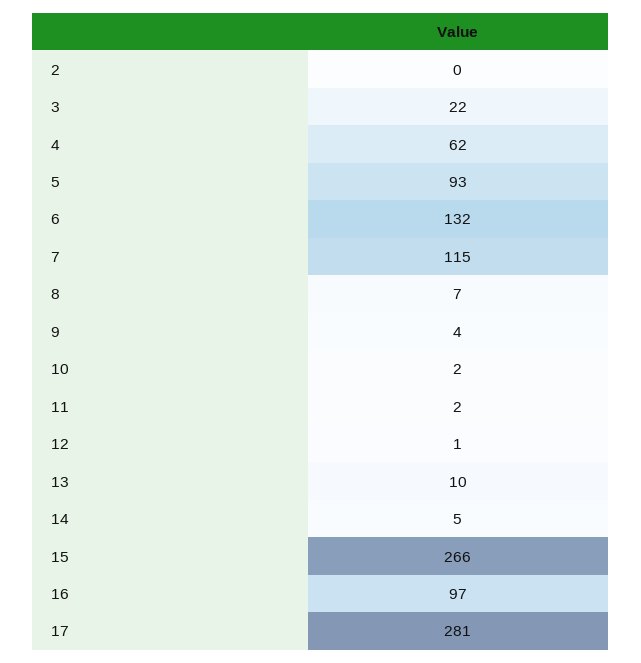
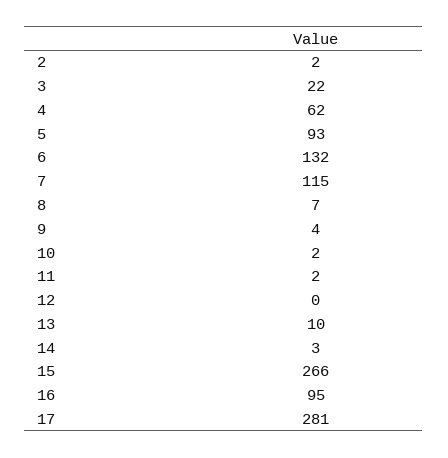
  {
-   "2": 0,
+   "2": 2,
    "3": 22,
    "4": 62,
    "5": 93,
    "6": 132,
    "7": 115,
    "8": 7,
    "9": 4,
    "10": 2,
    "11": 2,
-   "12": 1,
+   "12": 0,
    "13": 10,
-   "14": 5,
+   "14": 3,
    "15": 266,
-   "16": 97,
+   "16": 95,
    "17": 281
  }

